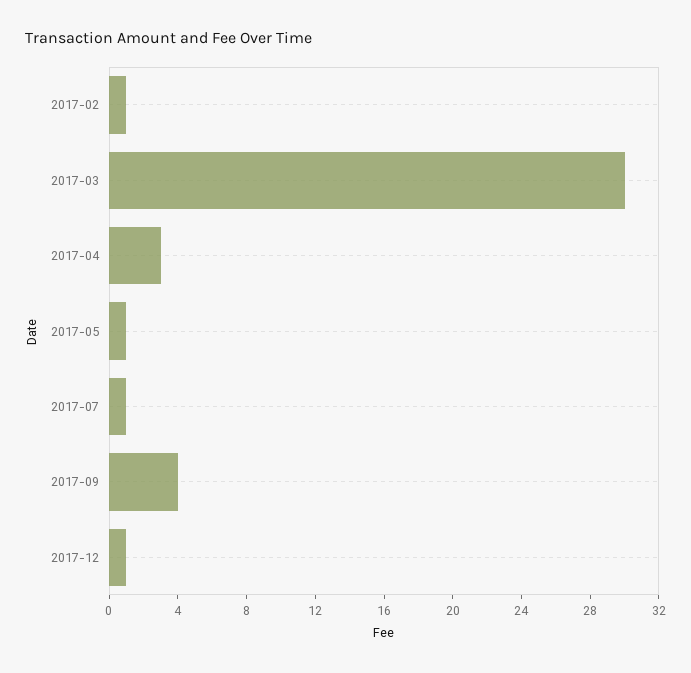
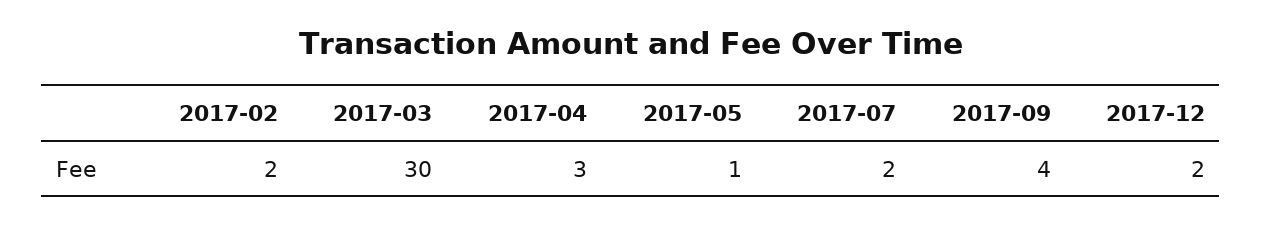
  {
-   "2017-02": 1,
+   "2017-02": 2,
    "2017-03": 30,
    "2017-04": 3,
    "2017-05": 1,
-   "2017-07": 1,
+   "2017-07": 2,
    "2017-09": 4,
-   "2017-12": 1
+   "2017-12": 2
  }

